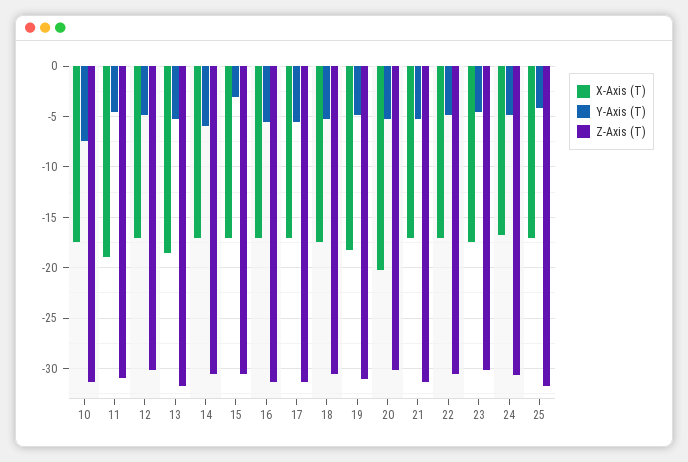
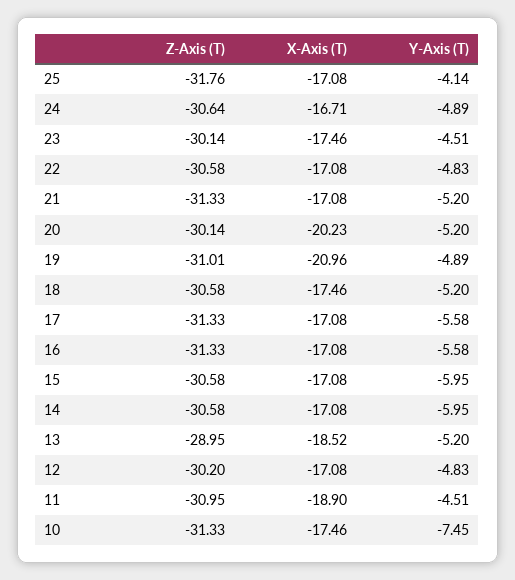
  {
    "X-Axis (T)": {
      "10": -17.46,
      "11": -18.9,
      "12": -17.08,
      "13": -18.52,
      "14": -17.08,
      "15": -17.08,
      "16": -17.08,
      "17": -17.08,
      "18": -17.46,
-     "19": -18,
+     "19": -20.96,
      "20": -20.23,
      "21": -17.08,
      "22": -17.08,
      "23": -17.46,
      "24": -16.71,
      "25": -17.08
    },
    "Y-Axis (T)": {
      "10": -7.45,
      "11": -4.51,
      "12": -4.83,
      "13": -5.2,
      "14": -5.95,
-     "15": -3,
+     "15": -5.95,
      "16": -5.58,
      "17": -5.58,
      "18": -5.2,
      "19": -4.89,
      "20": -5.2,
      "21": -5.2,
      "22": -4.83,
      "23": -4.51,
      "24": -4.89,
      "25": -4.14
    },
    "Z-Axis (T)": {
      "10": -31.33,
      "11": -30.95,
      "12": -30.2,
-     "13": -32,
+     "13": -28.95,
      "14": -30.58,
      "15": -30.58,
      "16": -31.33,
      "17": -31.33,
      "18": -30.58,
      "19": -31.01,
      "20": -30.14,
      "21": -31.33,
      "22": -30.58,
      "23": -30.14,
      "24": -30.64,
      "25": -31.76
    }
  }

